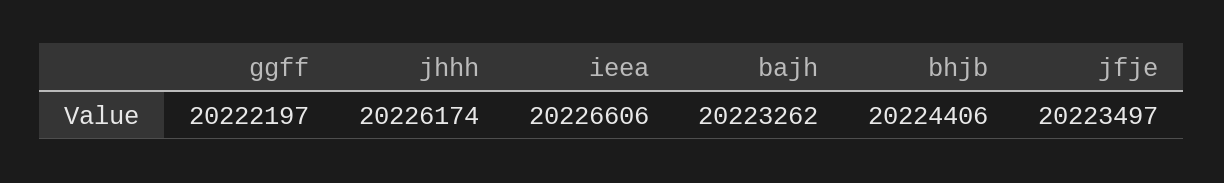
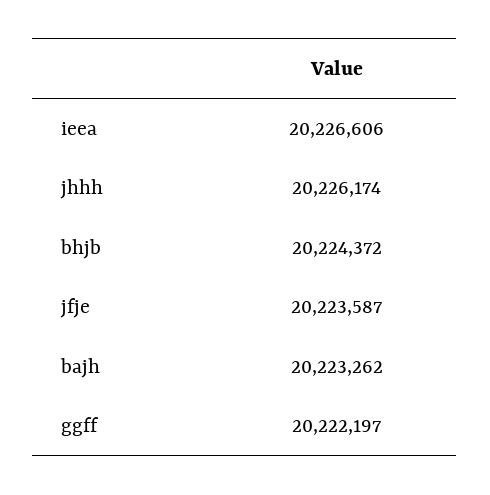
  {
    "ggff": 20222197,
    "jhhh": 20226174,
    "ieea": 20226606,
    "bajh": 20223262,
-   "bhjb": 20224406,
+   "bhjb": 20224372,
-   "jfje": 20223497
+   "jfje": 20223587
  }

